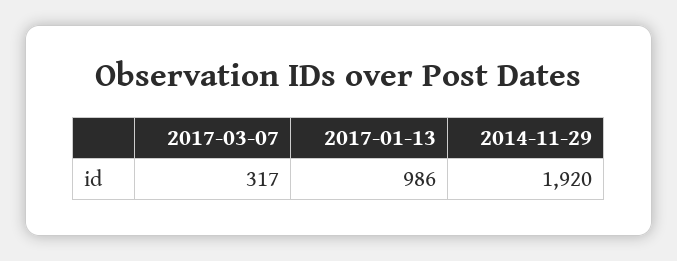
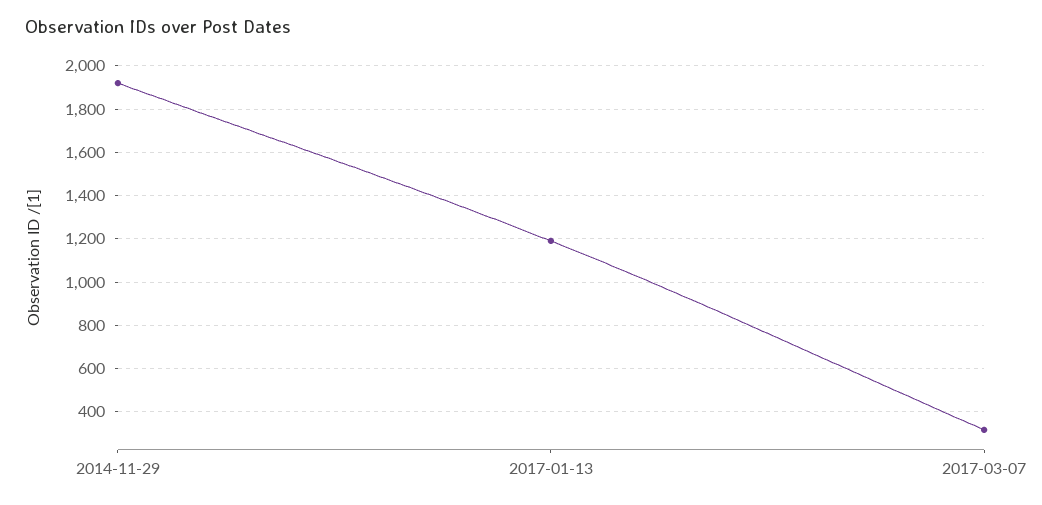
  {
    "2017-03-07": 317,
-   "2017-01-13": 986,
+   "2017-01-13": 1200,
    "2014-11-29": 1920
  }

